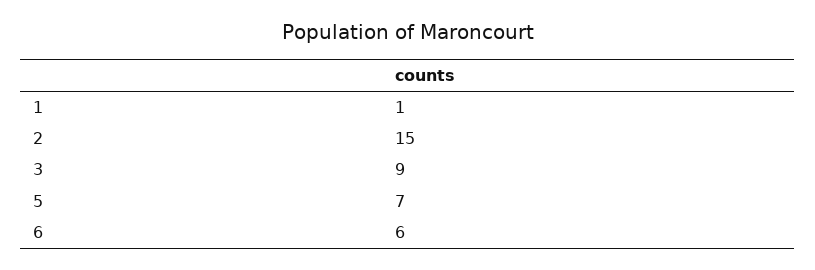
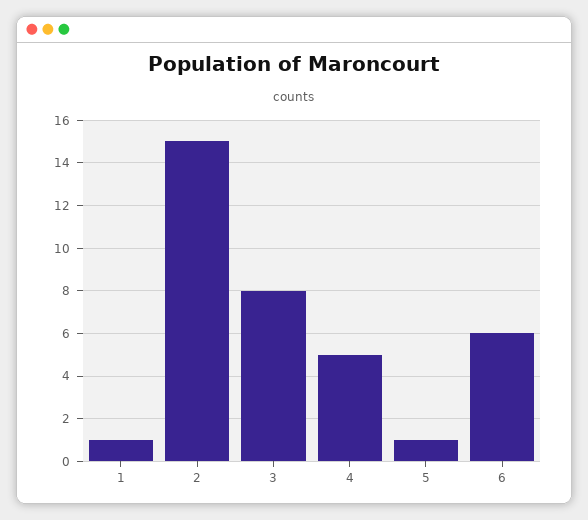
  {
    "1": 1,
    "2": 15,
-   "3": 9,
+   "3": 8,
-   "5": 7,
+   "5": 1,
-   "6": 6
+   "6": 6,
+   "4": 5
  }

